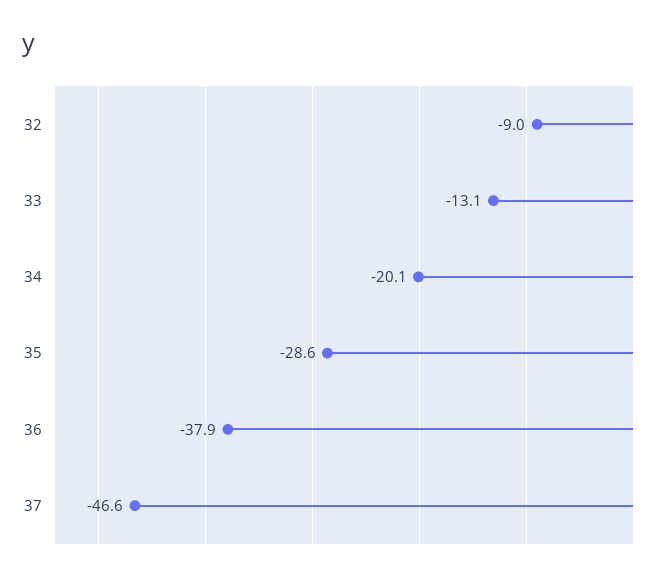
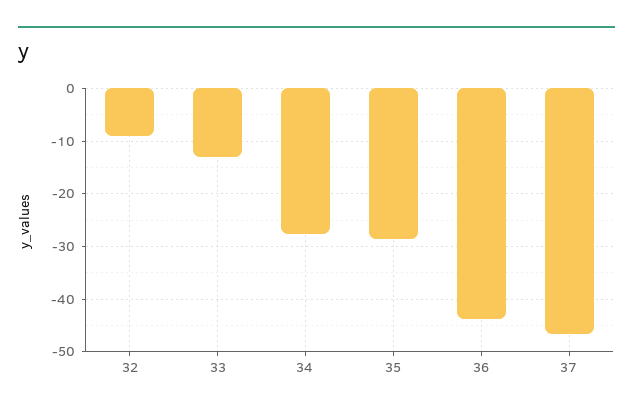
  {
    "32": -9,
    "33": -13.1,
-   "34": -20.1,
+   "34": -28,
    "35": -28.6,
-   "36": -37.9,
+   "36": -44,
    "37": -46.6
  }

